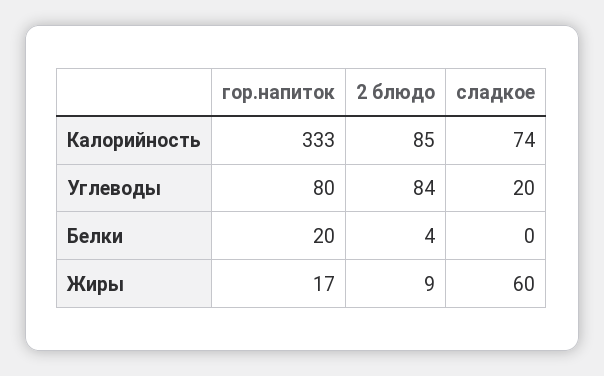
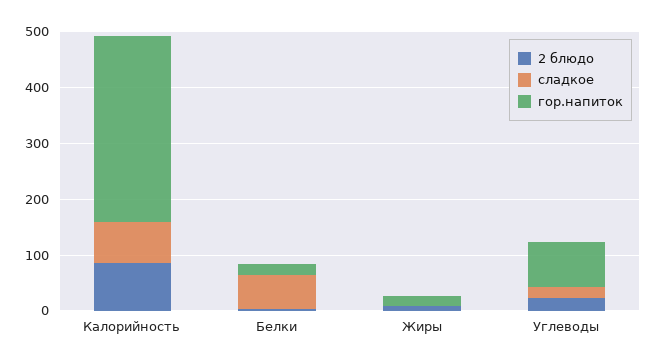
  {
    "гор.напиток": {
      "Калорийность": 333,
      "Углеводы": 80,
      "Белки": 20,
      "Жиры": 17
    },
    "2 блюдо": {
      "Калорийность": 85,
-     "Углеводы": 84,
+     "Углеводы": 20,
      "Белки": 4,
      "Жиры": 9
    },
    "сладкое": {
      "Калорийность": 74,
      "Углеводы": 20,
-     "Белки": 0,
+     "Белки": 60,
-     "Жиры": 60
+     "Жиры": 0
    }
  }

